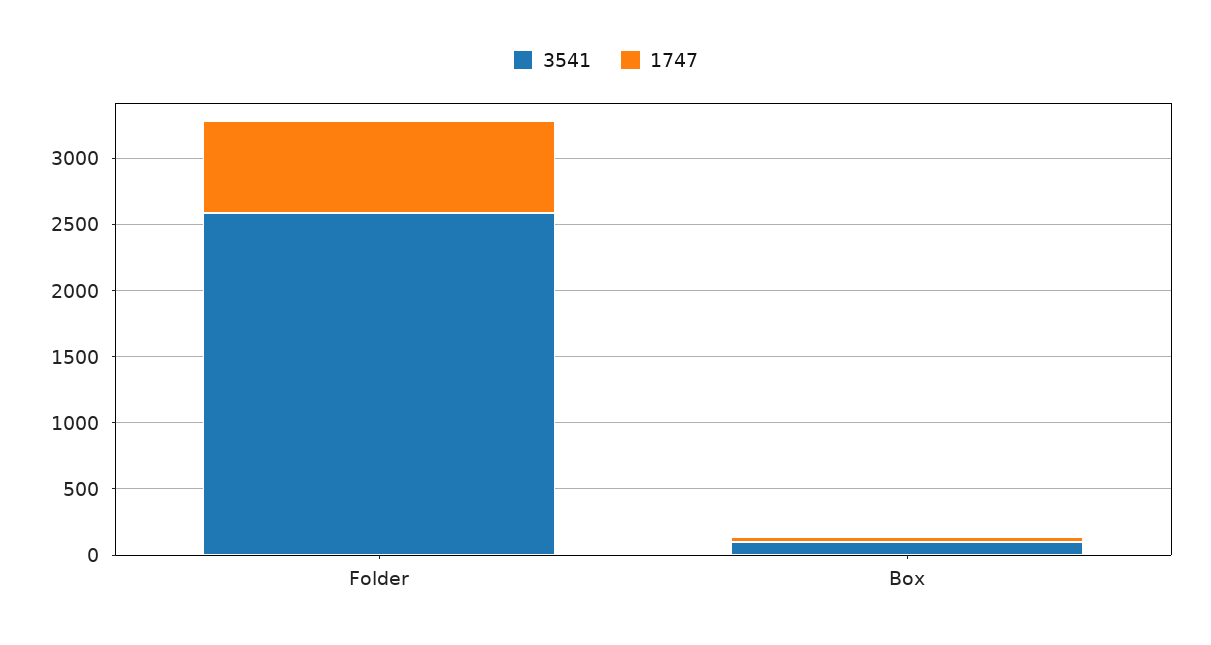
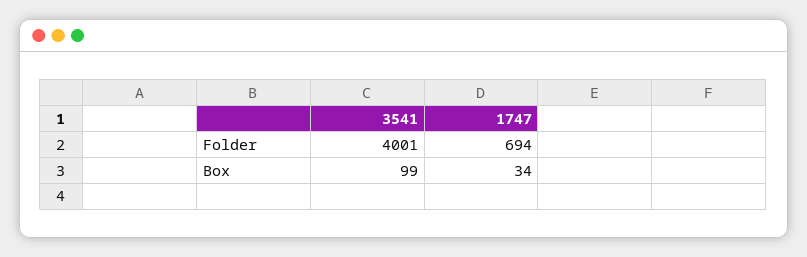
  {
    "3541": {
-     "Folder": 2600,
+     "Folder": 4001,
      "Box": 99
    },
    "1747": {
      "Folder": 694,
      "Box": 34
    }
  }

